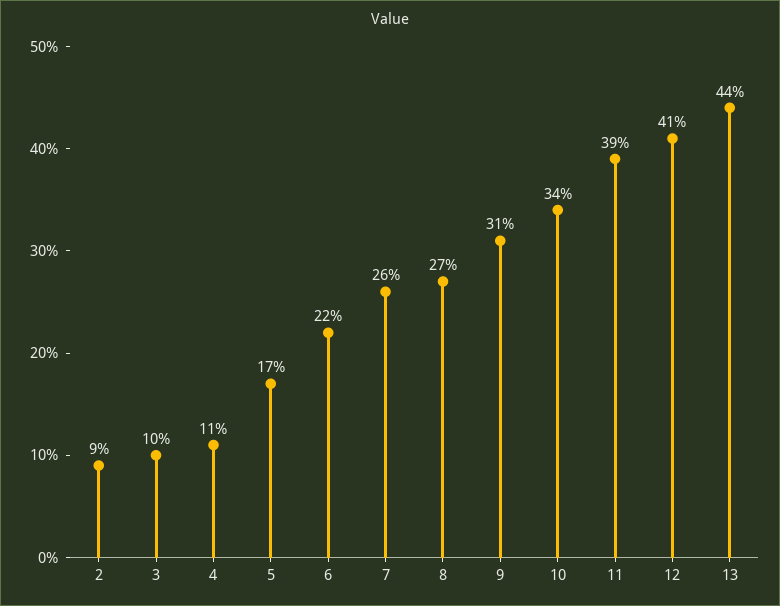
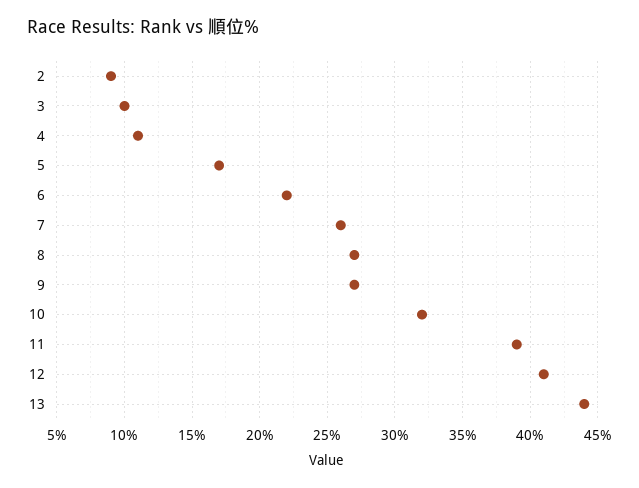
  {
    "2": 9,
    "3": 10,
    "4": 11,
    "5": 17,
    "6": 22,
    "7": 26,
    "8": 27,
-   "9": 31,
+   "9": 27,
-   "10": 34,
+   "10": 32,
    "11": 39,
    "12": 41,
    "13": 44
  }

